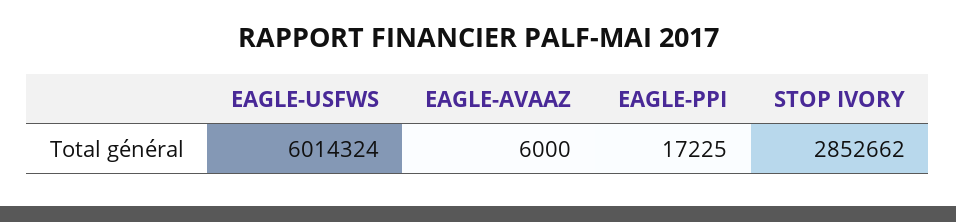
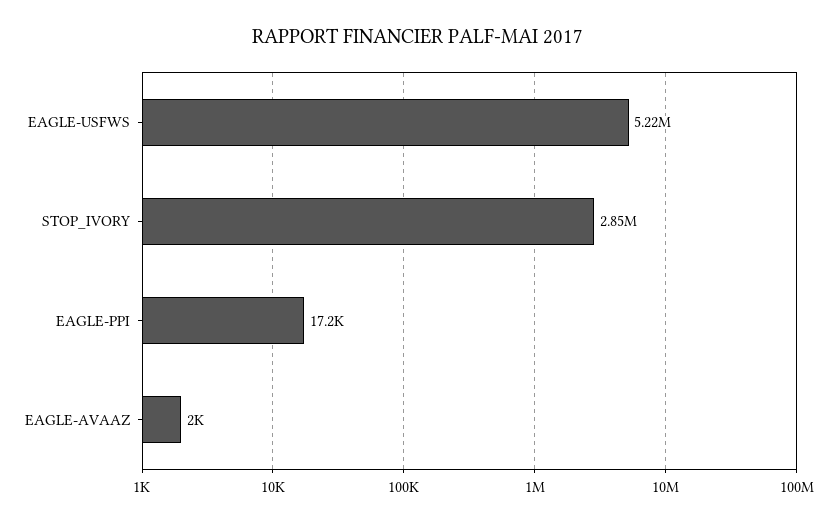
  {
-   "EAGLE-USFWS": 6014324,
+   "EAGLE-USFWS": 5220000,
-   "EAGLE-AVAAZ": 6000,
+   "EAGLE-AVAAZ": 2000,
    "EAGLE-PPI": 17225,
    "STOP IVORY": 2852662
  }

